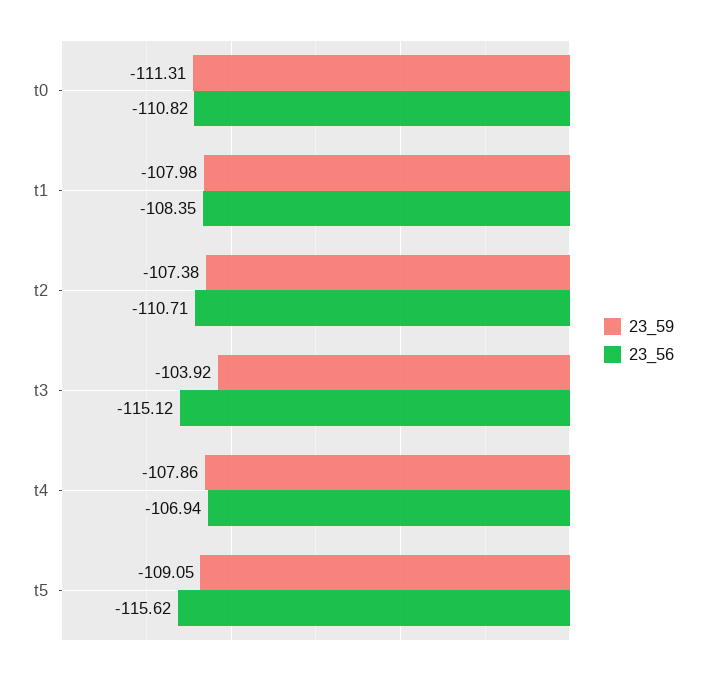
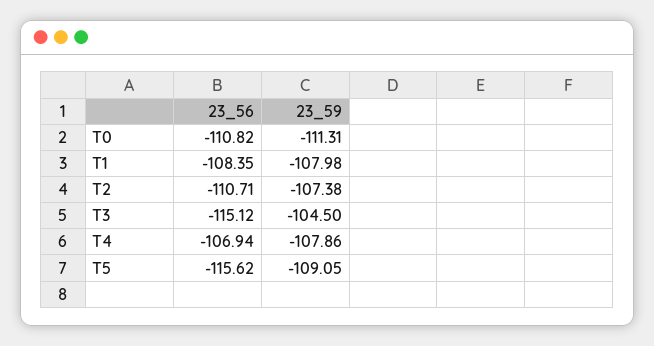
  {
    "23_59": {
      "t0": -111.31,
      "t1": -107.98,
      "t2": -107.38,
-     "t3": -103.92,
+     "t3": -104.5,
      "t4": -107.86,
      "t5": -109.05
    },
    "23_56": {
      "t0": -110.82,
      "t1": -108.35,
      "t2": -110.71,
      "t3": -115.12,
      "t4": -106.94,
      "t5": -115.62
    }
  }

